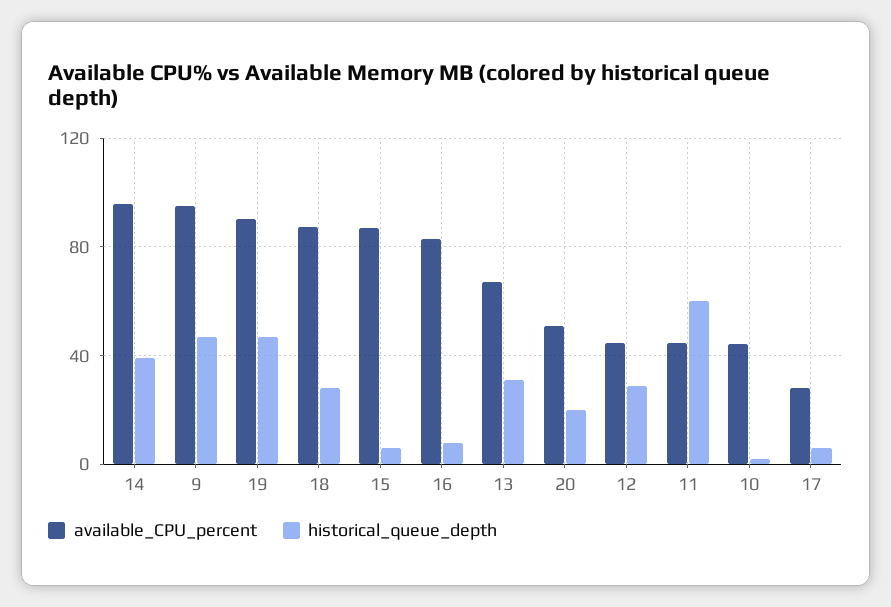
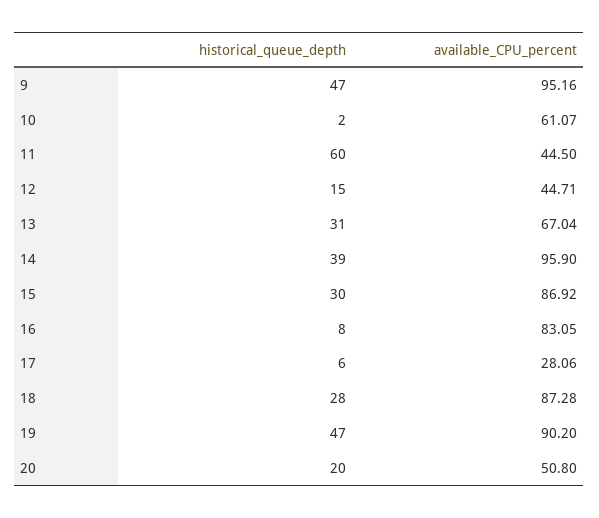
  {
    "available_CPU_percent": {
      "14": 95.9,
      "9": 95.16,
      "19": 90.2,
      "18": 87.28,
      "15": 86.92,
      "16": 83.05,
      "13": 67.04,
      "20": 50.8,
      "12": 44.71,
      "11": 44.5,
-     "10": 45,
+     "10": 61.07,
      "17": 28.06
    },
    "historical_queue_depth": {
      "14": 39,
      "9": 47,
      "19": 47,
      "18": 28,
-     "15": 5,
+     "15": 30,
      "16": 8,
      "13": 31,
      "20": 20,
-     "12": 30,
+     "12": 15,
      "11": 60,
      "10": 2,
      "17": 6
    }
  }

